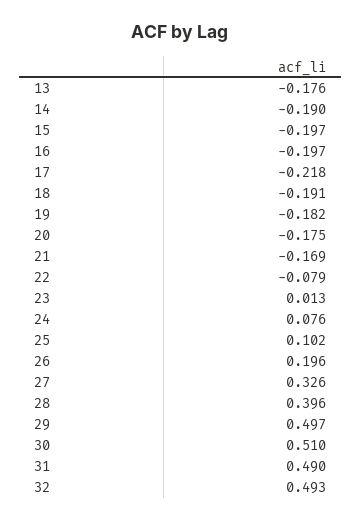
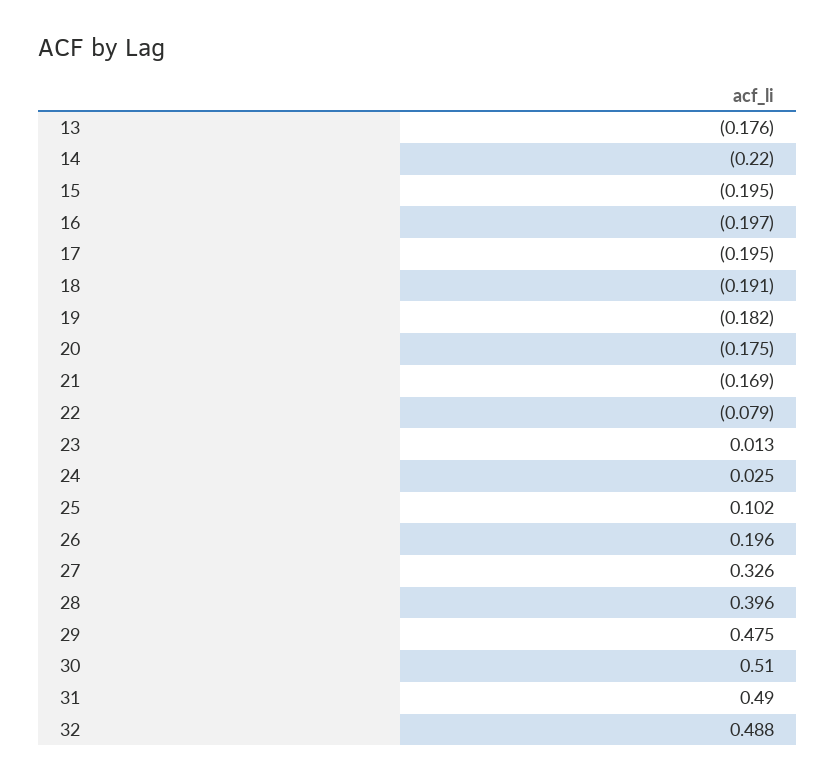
  {
    "13": -0.176,
-   "14": -0.19,
+   "14": -0.22,
-   "15": -0.197,
+   "15": -0.195,
    "16": -0.197,
-   "17": -0.218,
+   "17": -0.195,
    "18": -0.191,
    "19": -0.182,
    "20": -0.175,
    "21": -0.169,
    "22": -0.079,
    "23": 0.013,
-   "24": 0.076,
+   "24": 0.025,
    "25": 0.102,
    "26": 0.196,
    "27": 0.326,
    "28": 0.396,
-   "29": 0.497,
+   "29": 0.475,
    "30": 0.51,
    "31": 0.49,
-   "32": 0.493
+   "32": 0.488
  }

